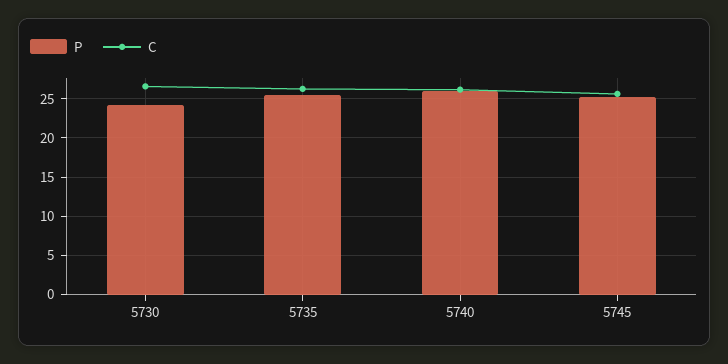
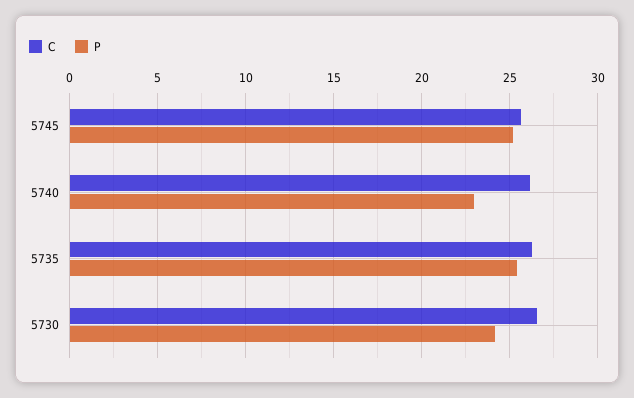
  {
    "P": {
      "5730": 24,
      "5735": 25.5,
-     "5740": 26,
+     "5740": 23,
      "5745": 25
    },
    "C": {
      "5730": 26.5,
      "5735": 26.5,
      "5740": 26,
      "5745": 25.5
    }
  }

